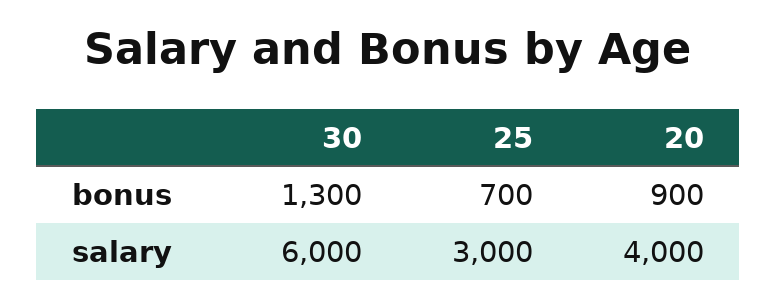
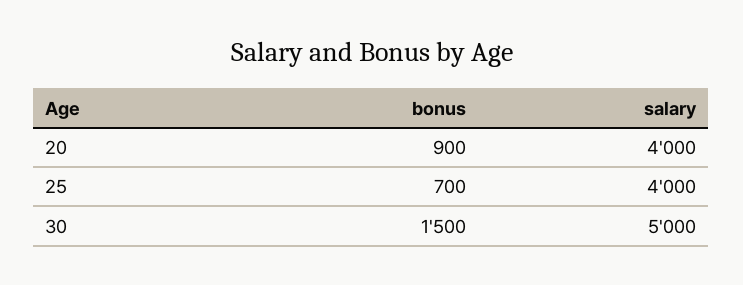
  {
    "30": {
-     "bonus": 1300,
+     "bonus": 1500,
-     "salary": 6000
+     "salary": 5000
    },
    "25": {
      "bonus": 700,
-     "salary": 3000
+     "salary": 4000
    },
    "20": {
      "bonus": 900,
      "salary": 4000
    }
  }

